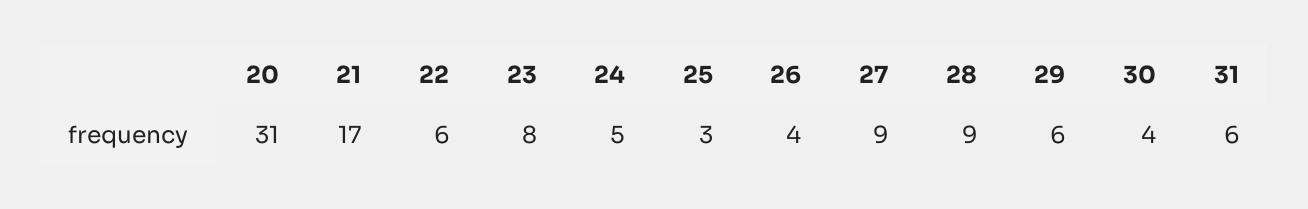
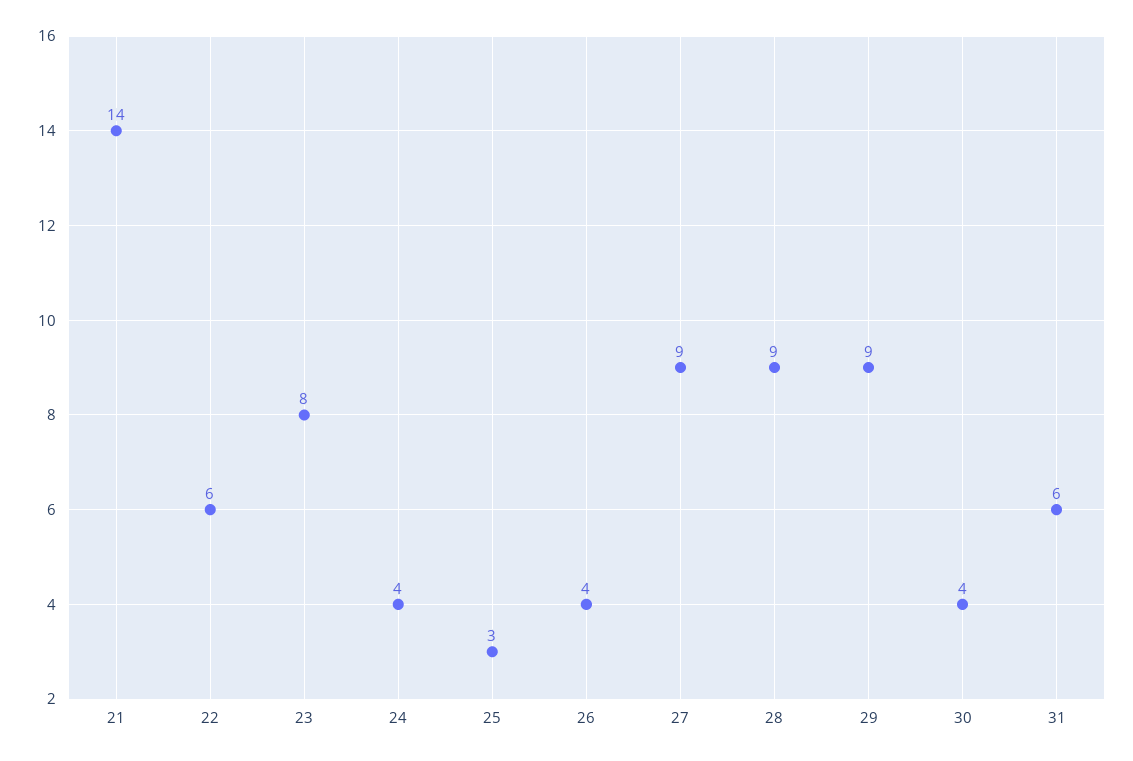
  {
-   "20": 31,
-   "21": 17,
+   "21": 14,
    "22": 6,
    "23": 8,
-   "24": 5,
+   "24": 4,
    "25": 3,
    "26": 4,
    "27": 9,
    "28": 9,
-   "29": 6,
+   "29": 9,
    "30": 4,
    "31": 6
  }

